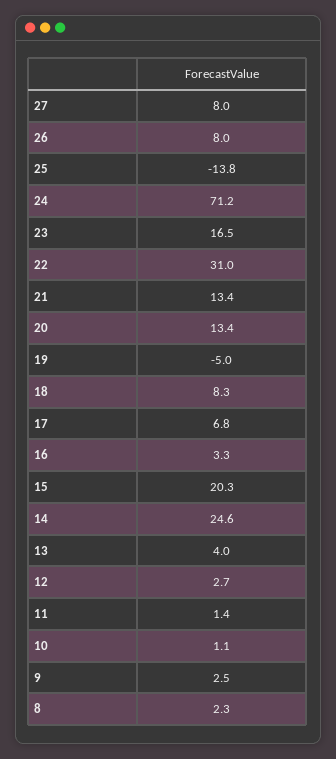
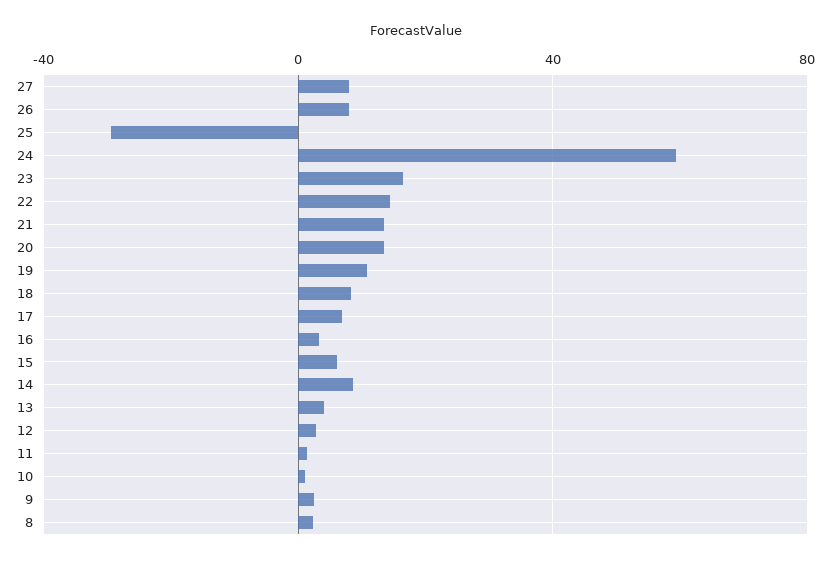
  {
    "27": 8,
    "26": 8,
-   "25": -13.8,
+   "25": -30,
-   "24": 71.2,
+   "24": 60,
    "23": 16.5,
-   "22": 31,
+   "22": 15,
    "21": 13.4,
    "20": 13.4,
-   "19": -5,
+   "19": 10,
    "18": 8.3,
    "17": 6.8,
    "16": 3.3,
-   "15": 20.3,
+   "15": 5,
-   "14": 24.6,
+   "14": 10,
    "13": 4,
    "12": 2.7,
    "11": 1.4,
    "10": 1.1,
    "9": 2.5,
    "8": 2.3
  }

